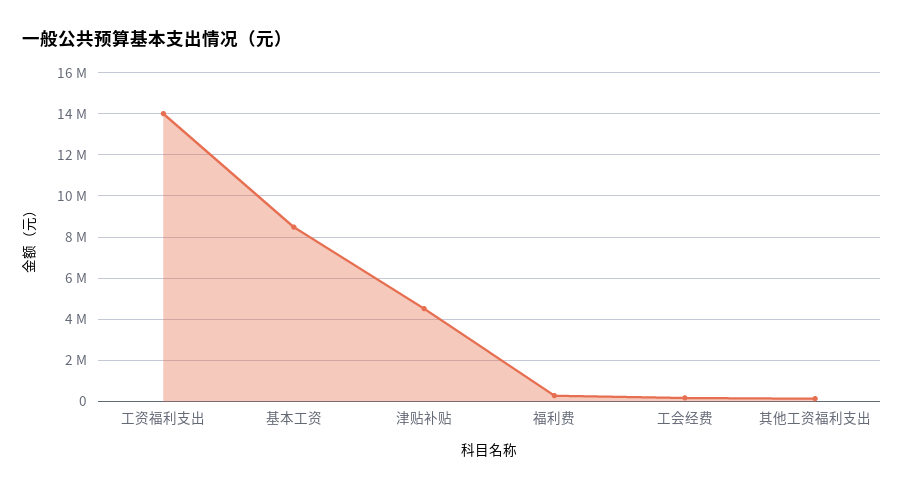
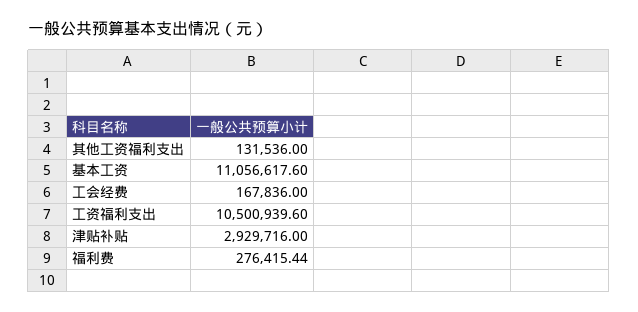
  {
-   "工资福利支出": 14000000,
+   "工资福利支出": 10500939.6,
-   "基本工资": 8500000,
+   "基本工资": 11056617.6,
-   "津贴补贴": 4500000,
+   "津贴补贴": 2929716,
    "福利费": 276415.44,
    "工会经费": 167836,
    "其他工资福利支出": 131536
  }

